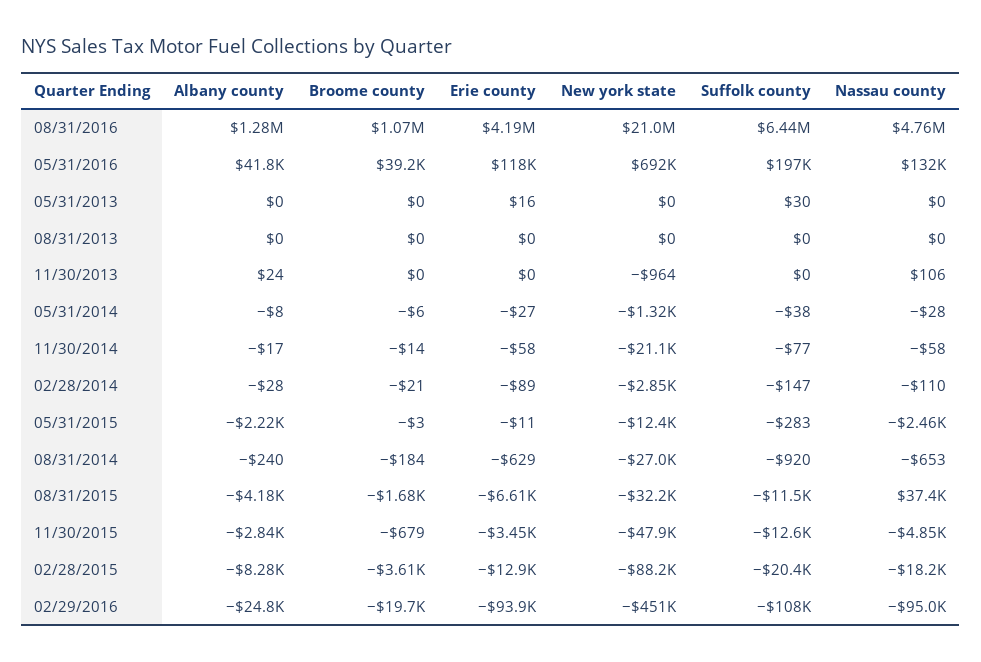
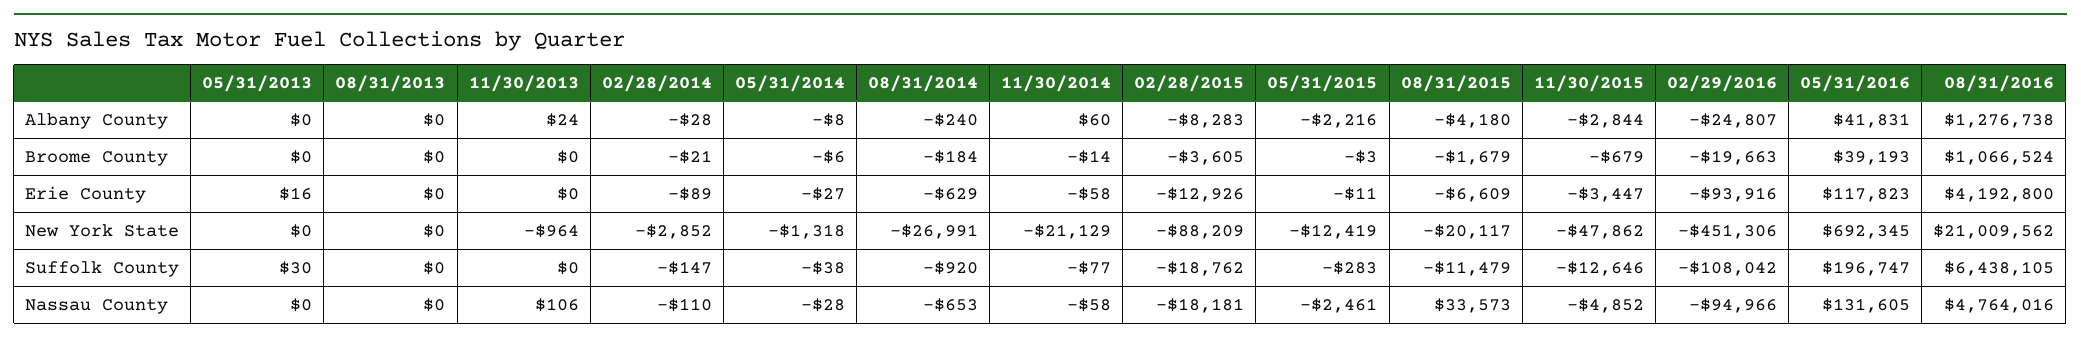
  {
    "Albany county": {
      "08/31/2016": 1276738,
      "05/31/2016": 41831,
      "05/31/2013": 0,
      "08/31/2013": 0,
      "11/30/2013": 24,
      "05/31/2014": -8,
-     "11/30/2014": -17,
+     "11/30/2014": 60,
      "02/28/2014": -28,
      "05/31/2015": -2216,
      "08/31/2014": -240,
      "08/31/2015": -4180,
      "11/30/2015": -2844,
      "02/28/2015": -8283,
      "02/29/2016": -24807
    },
    "Broome county": {
      "08/31/2016": 1066524,
      "05/31/2016": 39193,
      "05/31/2013": 0,
      "08/31/2013": 0,
      "11/30/2013": 0,
      "05/31/2014": -6,
      "11/30/2014": -14,
      "02/28/2014": -21,
      "05/31/2015": -3,
      "08/31/2014": -184,
      "08/31/2015": -1679,
      "11/30/2015": -679,
      "02/28/2015": -3605,
      "02/29/2016": -19663
    },
    "Erie county": {
      "08/31/2016": 4192800,
      "05/31/2016": 117823,
      "05/31/2013": 16,
      "08/31/2013": 0,
      "11/30/2013": 0,
      "05/31/2014": -27,
      "11/30/2014": -58,
      "02/28/2014": -89,
      "05/31/2015": -11,
      "08/31/2014": -629,
      "08/31/2015": -6609,
      "11/30/2015": -3447,
      "02/28/2015": -12926,
      "02/29/2016": -93916
    },
    "New york state": {
      "08/31/2016": 21009562,
      "05/31/2016": 692345,
      "05/31/2013": 0,
      "08/31/2013": 0,
      "11/30/2013": -964,
      "05/31/2014": -1318,
      "11/30/2014": -21129,
      "02/28/2014": -2852,
      "05/31/2015": -12419,
      "08/31/2014": -26991,
-     "08/31/2015": -32200,
+     "08/31/2015": -20117,
      "11/30/2015": -47862,
      "02/28/2015": -88209,
      "02/29/2016": -451306
    },
    "Suffolk county": {
      "08/31/2016": 6438105,
      "05/31/2016": 196747,
      "05/31/2013": 30,
      "08/31/2013": 0,
      "11/30/2013": 0,
      "05/31/2014": -38,
      "11/30/2014": -77,
      "02/28/2014": -147,
      "05/31/2015": -283,
      "08/31/2014": -920,
      "08/31/2015": -11479,
      "11/30/2015": -12646,
-     "02/28/2015": -20400,
+     "02/28/2015": -18762,
      "02/29/2016": -108042
    },
    "Nassau county": {
      "08/31/2016": 4764016,
      "05/31/2016": 131605,
      "05/31/2013": 0,
      "08/31/2013": 0,
      "11/30/2013": 106,
      "05/31/2014": -28,
      "11/30/2014": -58,
      "02/28/2014": -110,
      "05/31/2015": -2461,
      "08/31/2014": -653,
-     "08/31/2015": 37400,
+     "08/31/2015": 33573,
      "11/30/2015": -4852,
      "02/28/2015": -18181,
      "02/29/2016": -94966
    }
  }

